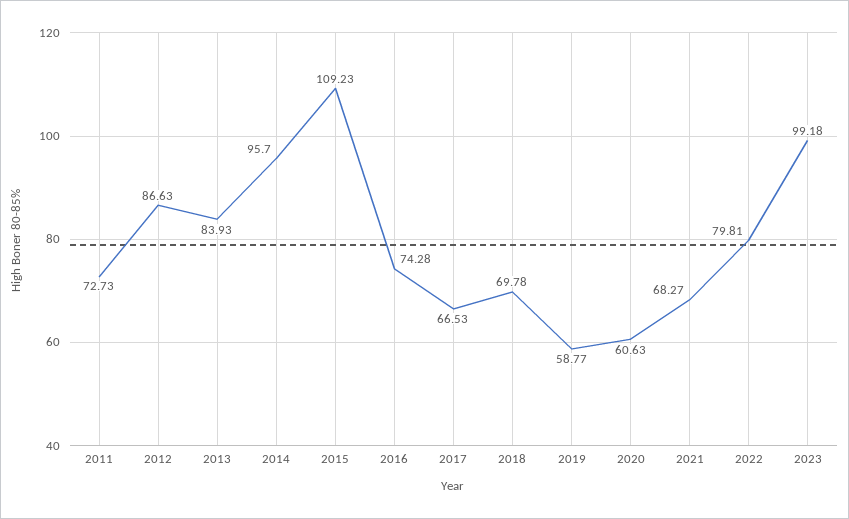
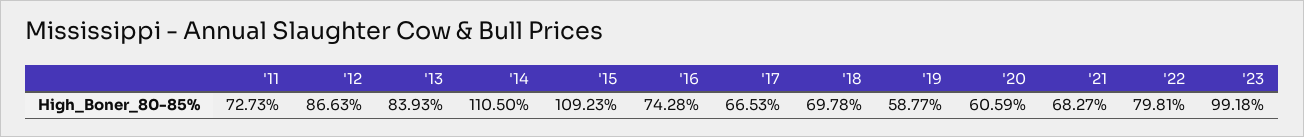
  {
    "2011": 72.73,
    "2012": 86.63,
    "2013": 83.93,
-   "2014": 95.7,
+   "2014": 110.5,
    "2015": 109.23,
    "2016": 74.28,
    "2017": 66.53,
    "2018": 69.78,
    "2019": 58.77,
-   "2020": 60.63,
+   "2020": 60.59,
    "2021": 68.27,
    "2022": 79.81,
    "2023": 99.18
  }

